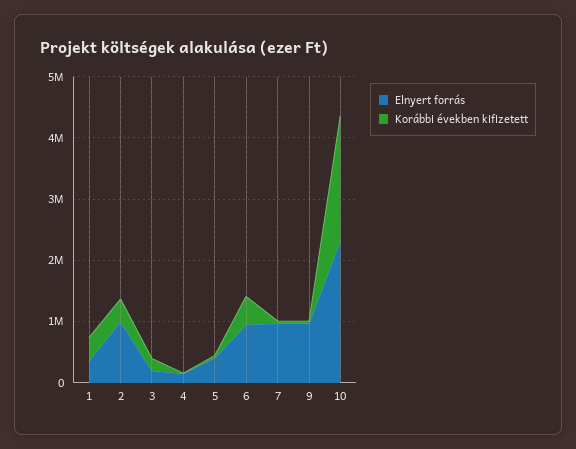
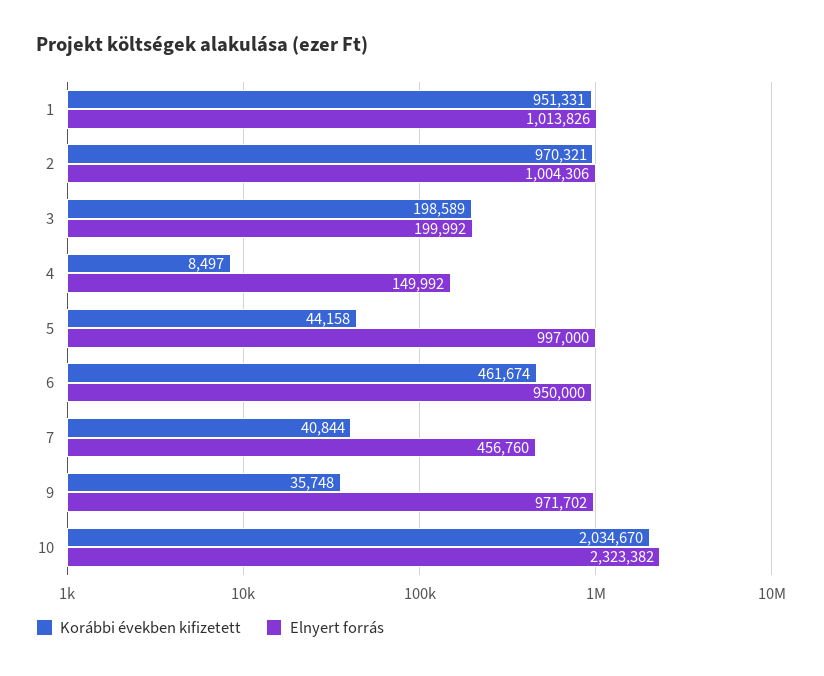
  {
    "Elnyert forrás": {
-     "1": 400000,
+     "1": 1013826,
      "2": 1004306,
      "3": 199992,
      "4": 149992,
-     "5": 400000,
+     "5": 997000,
      "6": 950000,
-     "7": 1000000,
+     "7": 456760,
      "9": 971702,
      "10": 2323382
    },
    "Korábbi években kifizetett": {
-     "1": 400000,
+     "1": 951331,
-     "2": 400000,
+     "2": 970321,
      "3": 198589,
      "4": 8497,
      "5": 44158,
      "6": 461674,
      "7": 40844,
      "9": 35748,
      "10": 2034670
    }
  }

